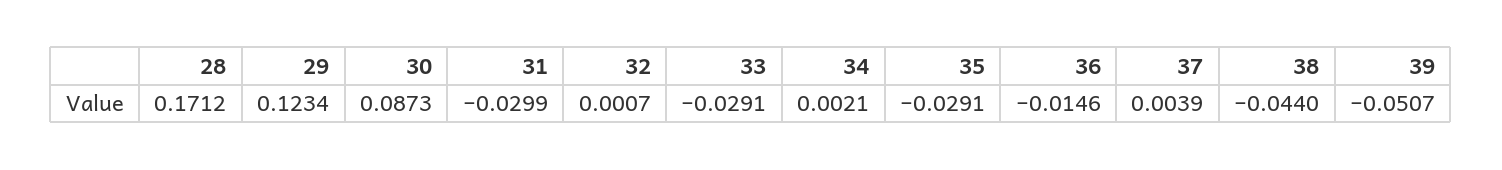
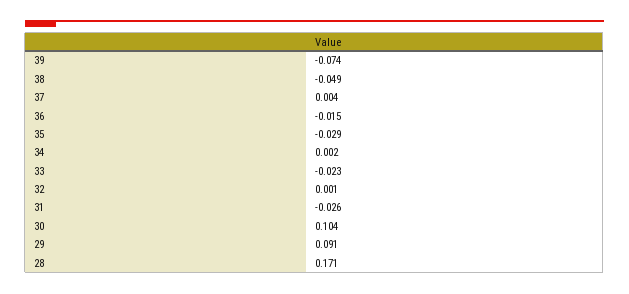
  {
    "28": 0.1712,
-   "29": 0.1234,
+   "29": 0.091,
-   "30": 0.0873,
+   "30": 0.104,
-   "31": -0.0299,
+   "31": -0.026,
    "32": 0.0007,
-   "33": -0.0291,
+   "33": -0.023,
    "34": 0.0021,
    "35": -0.0291,
    "36": -0.0146,
    "37": 0.0039,
-   "38": -0.044,
+   "38": -0.049,
-   "39": -0.0507
+   "39": -0.074
  }

